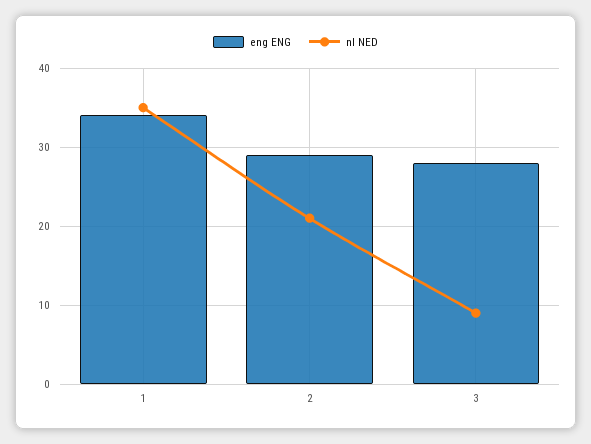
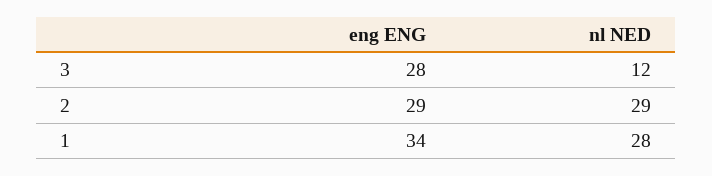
  {
    "eng ENG": {
      "1": 34,
      "2": 29,
      "3": 28
    },
    "nl NED": {
-     "1": 35,
+     "1": 28,
-     "2": 21,
+     "2": 29,
-     "3": 9
+     "3": 12
    }
  }

